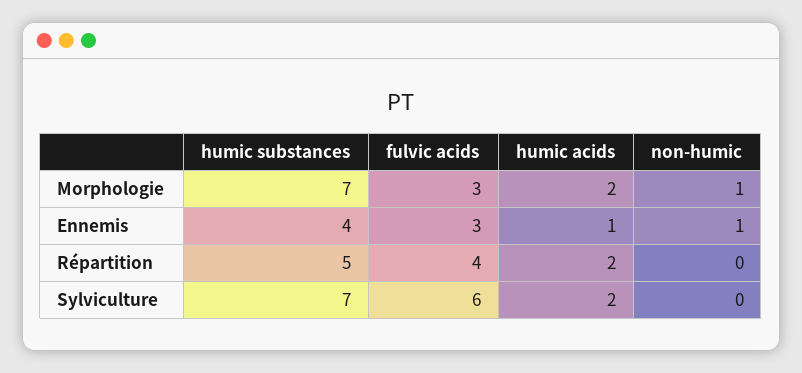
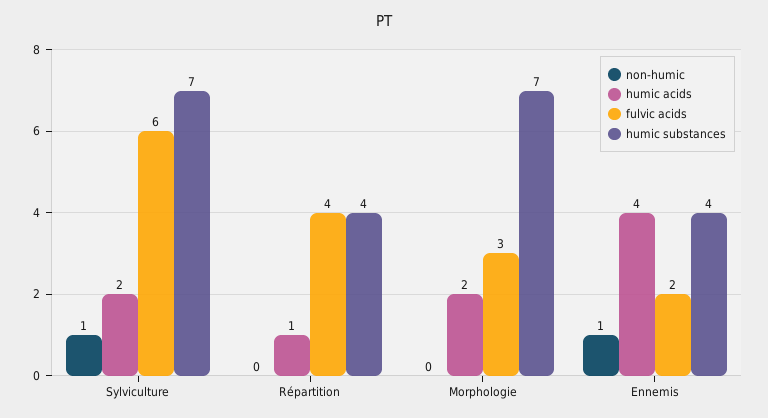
  {
    "humic substances": {
      "Morphologie": 7,
      "Ennemis": 4,
-     "Répartition": 5,
+     "Répartition": 4,
      "Sylviculture": 7
    },
    "fulvic acids": {
      "Morphologie": 3,
-     "Ennemis": 3,
+     "Ennemis": 2,
      "Répartition": 4,
      "Sylviculture": 6
    },
    "humic acids": {
      "Morphologie": 2,
-     "Ennemis": 1,
+     "Ennemis": 4,
-     "Répartition": 2,
+     "Répartition": 1,
      "Sylviculture": 2
    },
    "non-humic": {
-     "Morphologie": 1,
+     "Morphologie": 0,
      "Ennemis": 1,
      "Répartition": 0,
-     "Sylviculture": 0
+     "Sylviculture": 1
    }
  }

